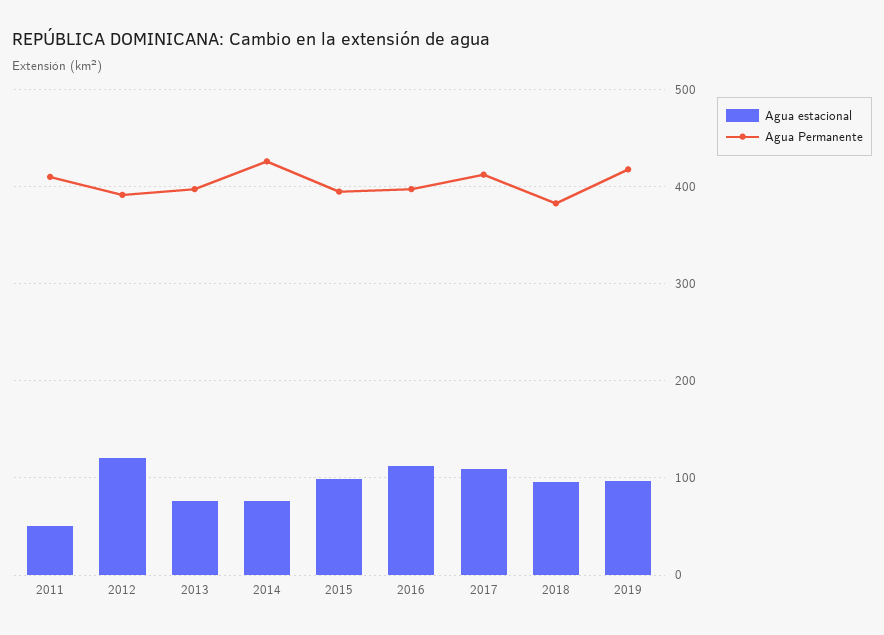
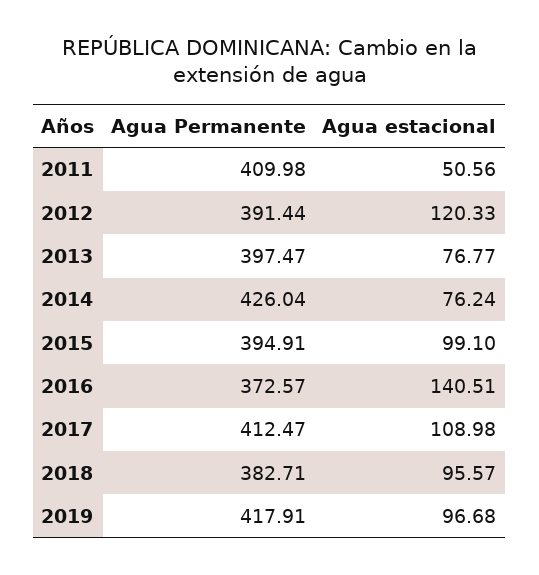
  {
    "Agua estacional": {
      "2011": 50.56,
      "2012": 120.33,
      "2013": 76.77,
      "2014": 76.24,
      "2015": 99.1,
-     "2016": 110,
+     "2016": 140.51,
      "2017": 108.98,
      "2018": 95.57,
      "2019": 96.68
    },
    "Agua Permanente": {
      "2011": 409.98,
      "2012": 391.44,
      "2013": 397.47,
      "2014": 426.04,
      "2015": 394.91,
-     "2016": 400,
+     "2016": 372.57,
      "2017": 412.47,
      "2018": 382.71,
      "2019": 417.91
    }
  }

